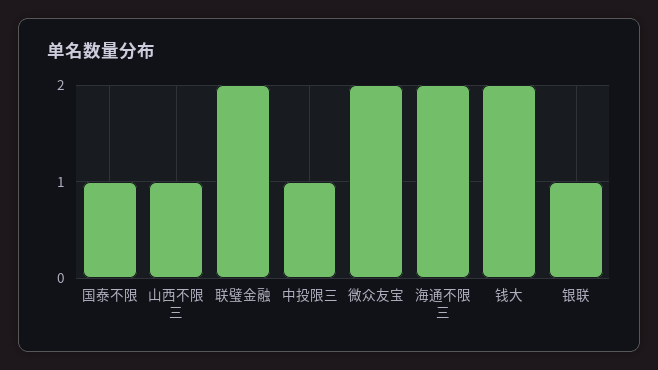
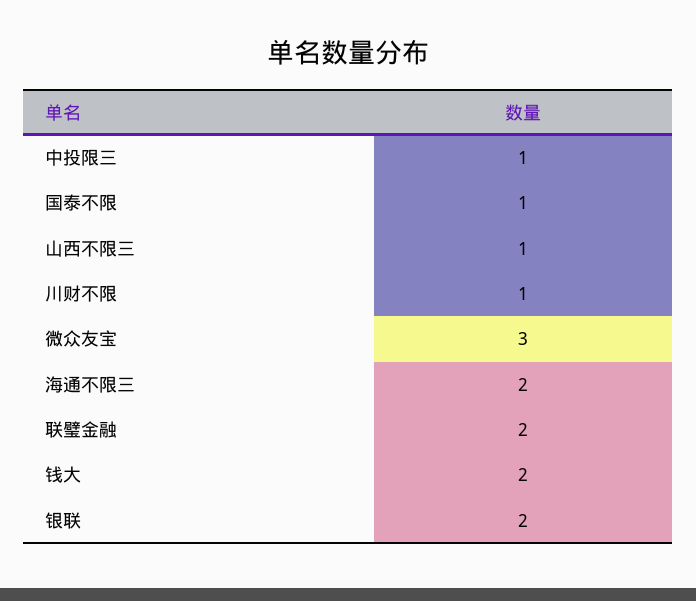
  {
    "国泰不限": 1,
    "山西不限三": 1,
    "联璧金融": 2,
    "中投限三": 1,
-   "微众友宝": 2,
+   "微众友宝": 3,
    "海通不限三": 2,
    "钱大": 2,
-   "银联": 1
+   "银联": 2,
+   "川财不限": 1
  }

